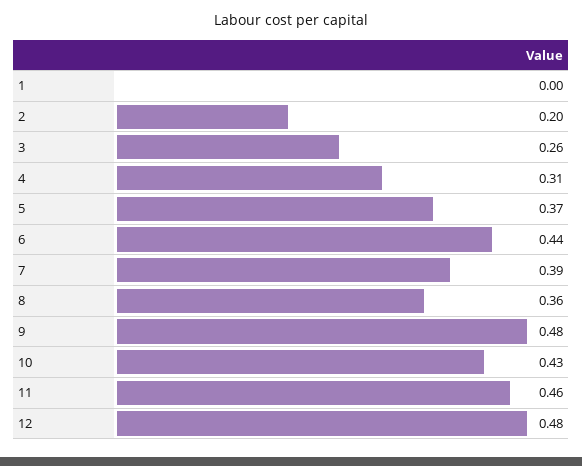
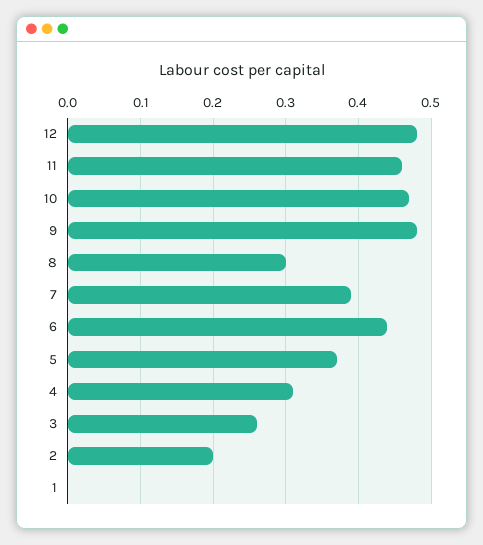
  {
    "1": 0,
    "2": 0.2,
    "3": 0.26,
    "4": 0.31,
    "5": 0.37,
    "6": 0.44,
    "7": 0.39,
-   "8": 0.36,
+   "8": 0.3,
    "9": 0.48,
-   "10": 0.43,
+   "10": 0.47,
    "11": 0.46,
    "12": 0.48
  }

